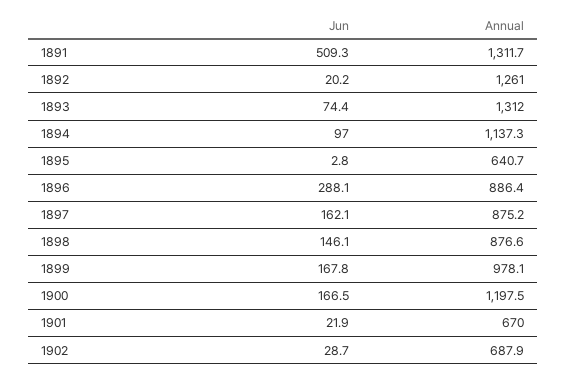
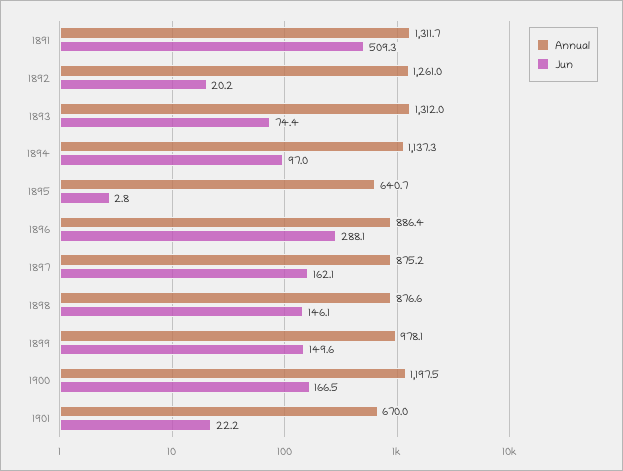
  {
    "Jun": {
      "1891": 509.3,
      "1892": 20.2,
      "1893": 74.4,
      "1894": 97,
      "1895": 2.8,
      "1896": 288.1,
      "1897": 162.1,
      "1898": 146.1,
-     "1899": 167.8,
+     "1899": 149.6,
      "1900": 166.5,
-     "1901": 21.9,
+     "1901": 22.2
-     "1902": 28.7
    },
    "Annual": {
      "1891": 1311.7,
      "1892": 1261,
      "1893": 1312,
      "1894": 1137.3,
      "1895": 640.7,
      "1896": 886.4,
      "1897": 875.2,
      "1898": 876.6,
      "1899": 978.1,
      "1900": 1197.5,
-     "1901": 670,
+     "1901": 670
-     "1902": 687.9
    }
  }

